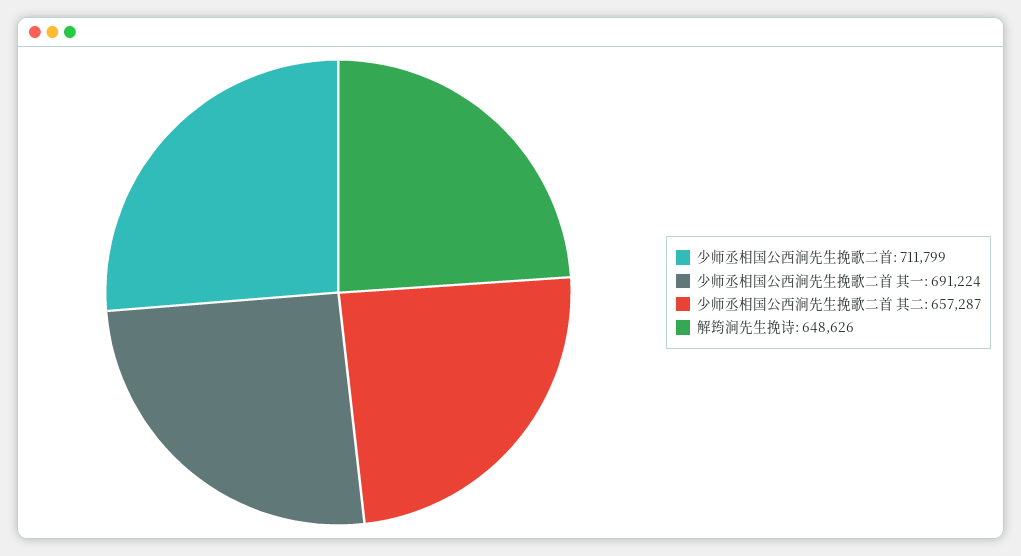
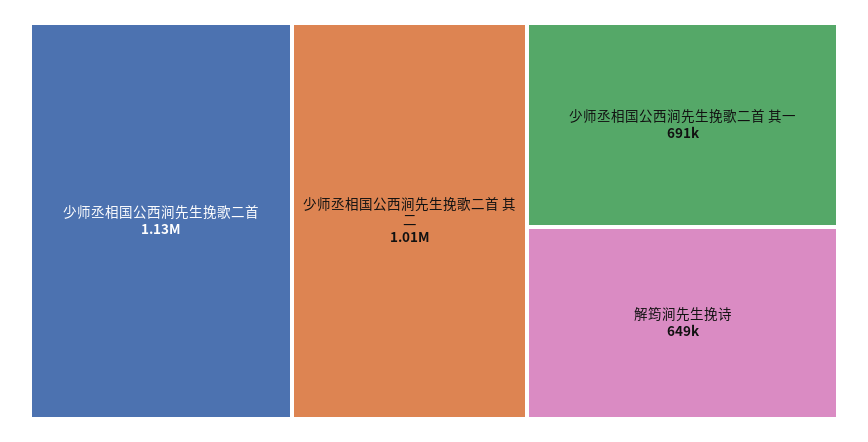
  {
-   "少师丞相国公西涧先生挽歌二首": 711799,
+   "少师丞相国公西涧先生挽歌二首": 1130000,
    "少师丞相国公西涧先生挽歌二首 其一": 691224,
-   "少师丞相国公西涧先生挽歌二首 其二": 657287,
+   "少师丞相国公西涧先生挽歌二首 其二": 1010000,
    "解筠涧先生挽诗": 648626
  }

